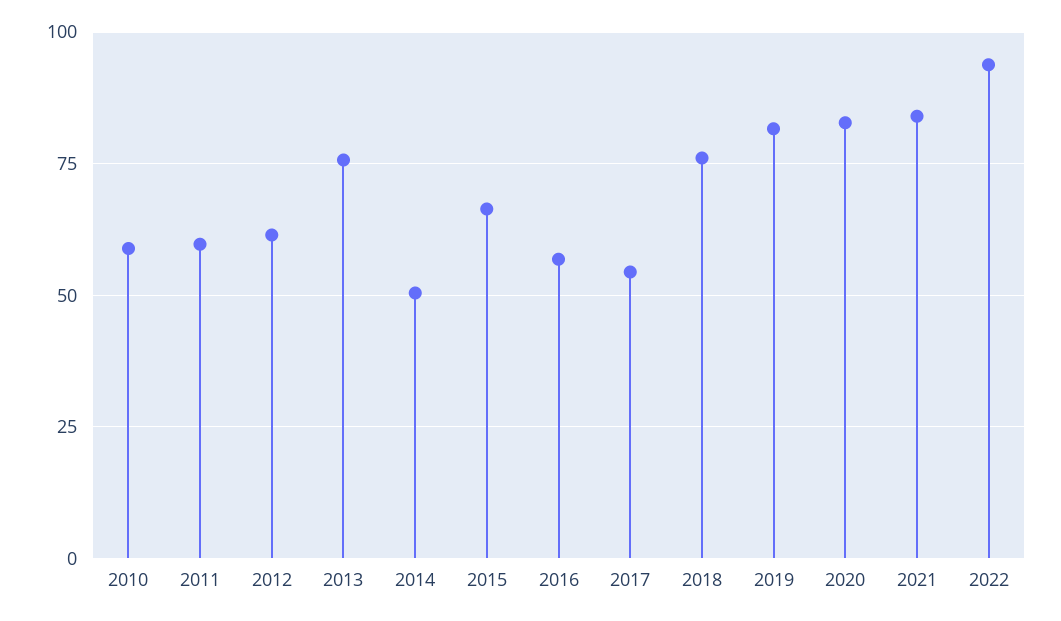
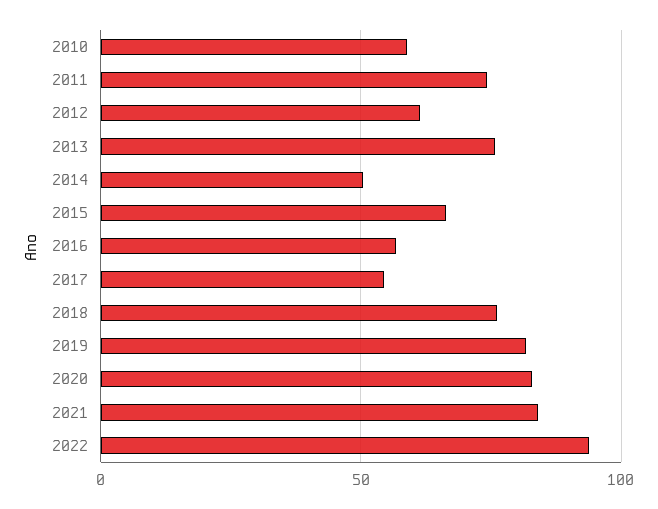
  {
    "2010": 60,
-   "2011": 60,
+   "2011": 75,
    "2012": 62.5,
    "2013": 75,
    "2014": 50,
    "2015": 67.5,
    "2016": 57.5,
    "2017": 55,
    "2018": 75,
    "2019": 82.5,
    "2020": 82.5,
    "2021": 85,
    "2022": 95
  }

